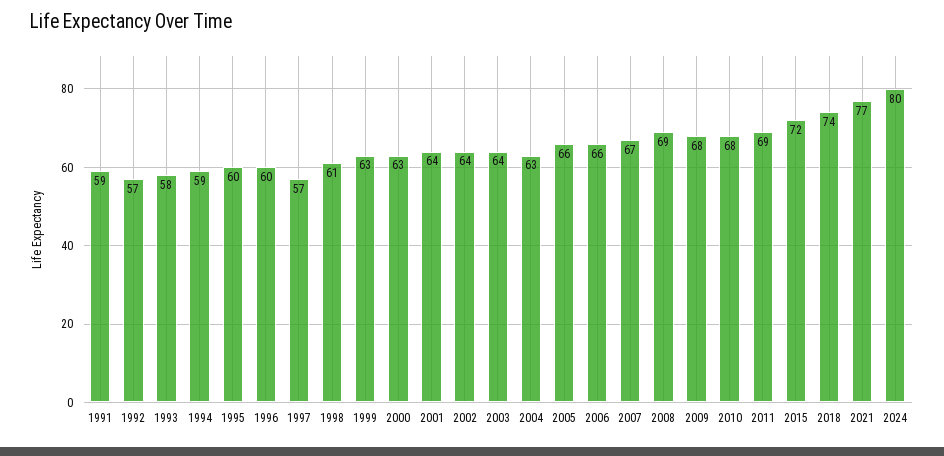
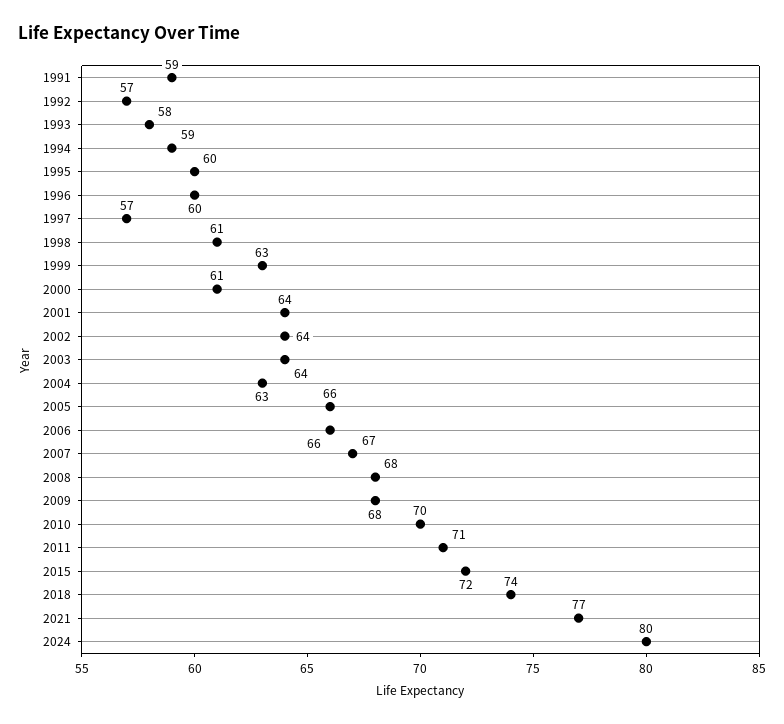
  {
    "1991": 59,
    "1992": 57,
    "1993": 58,
    "1994": 59,
    "1995": 60,
    "1996": 60,
    "1997": 57,
    "1998": 61,
    "1999": 63,
-   "2000": 63,
+   "2000": 61,
    "2001": 64,
    "2002": 64,
    "2003": 64,
    "2004": 63,
    "2005": 66,
    "2006": 66,
    "2007": 67,
-   "2008": 69,
+   "2008": 68,
    "2009": 68,
-   "2010": 68,
+   "2010": 70,
-   "2011": 69,
+   "2011": 71,
    "2015": 72,
    "2018": 74,
    "2021": 77,
    "2024": 80
  }

